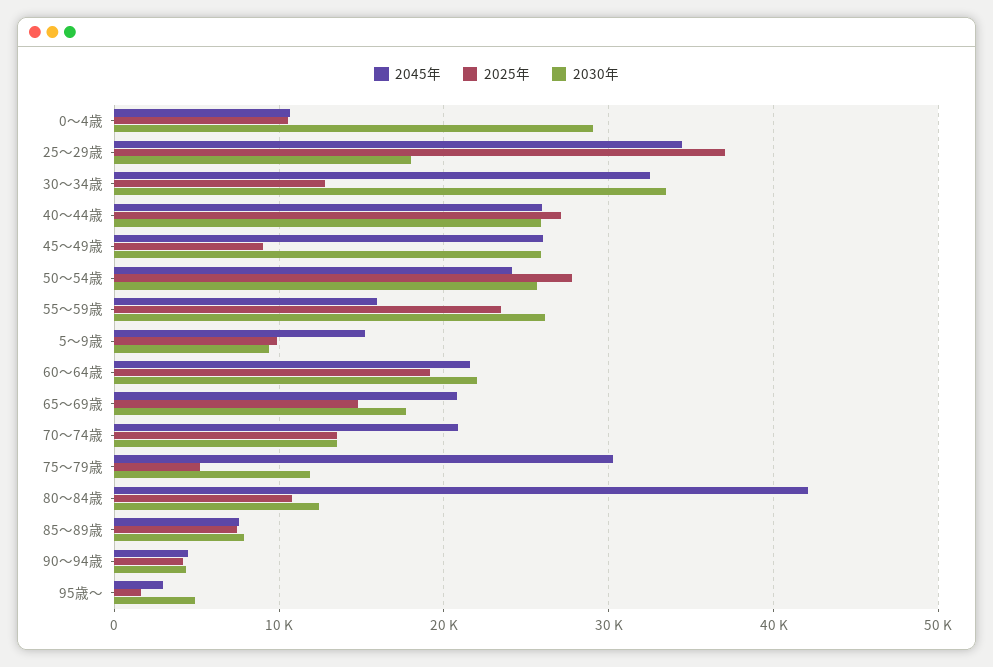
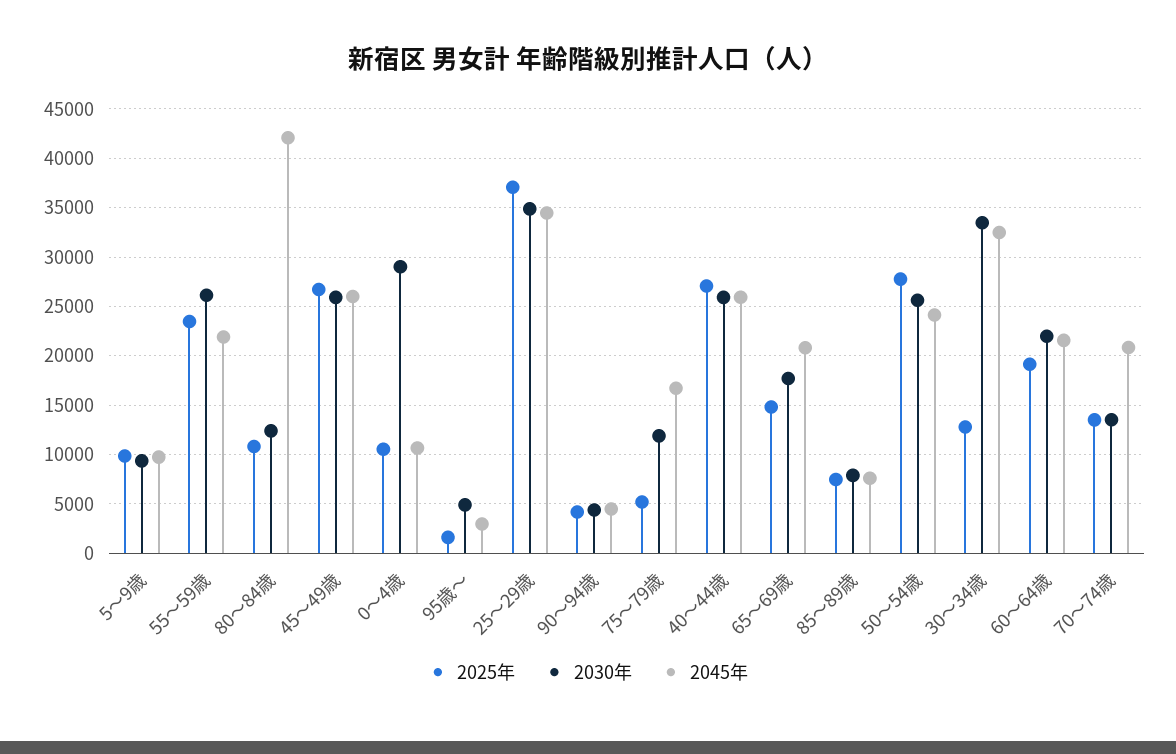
  {
    "2045年": {
      "0～4歳": 11000,
      "25～29歳": 34000,
      "30～34歳": 32000,
      "40～44歳": 26000,
      "45～49歳": 26000,
      "50～54歳": 24000,
-     "55～59歳": 16000,
+     "55～59歳": 22000,
-     "5～9歳": 15000,
+     "5～9歳": 10000,
      "60～64歳": 22000,
      "65～69歳": 21000,
      "70～74歳": 21000,
-     "75～79歳": 30000,
+     "75～79歳": 17000,
      "80～84歳": 42000,
      "85～89歳": 8000,
      "90～94歳": 4000,
      "95歳～": 3000
    },
    "2025年": {
      "0～4歳": 11000,
      "25～29歳": 37000,
      "30～34歳": 13000,
      "40～44歳": 27000,
-     "45～49歳": 9000,
+     "45～49歳": 27000,
      "50～54歳": 28000,
      "55～59歳": 23000,
      "5～9歳": 10000,
      "60～64歳": 19000,
      "65～69歳": 15000,
      "70～74歳": 14000,
      "75～79歳": 5000,
      "80～84歳": 11000,
      "85～89歳": 7000,
      "90～94歳": 4000,
      "95歳～": 2000
    },
    "2030年": {
      "0～4歳": 29000,
-     "25～29歳": 18000,
+     "25～29歳": 35000,
      "30～34歳": 33000,
      "40～44歳": 26000,
      "45～49歳": 26000,
      "50～54歳": 26000,
      "55～59歳": 26000,
      "5～9歳": 9000,
      "60～64歳": 22000,
      "65～69歳": 18000,
      "70～74歳": 14000,
      "75～79歳": 12000,
      "80～84歳": 12000,
      "85～89歳": 8000,
      "90～94歳": 4000,
      "95歳～": 5000
    }
  }

